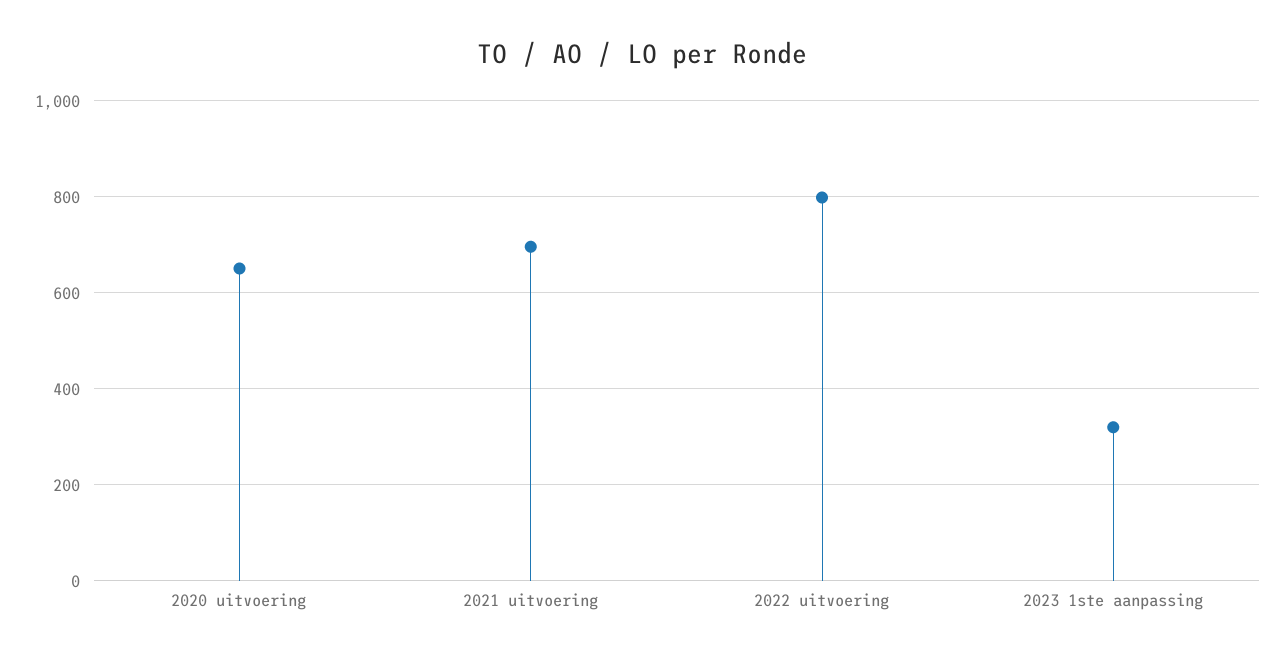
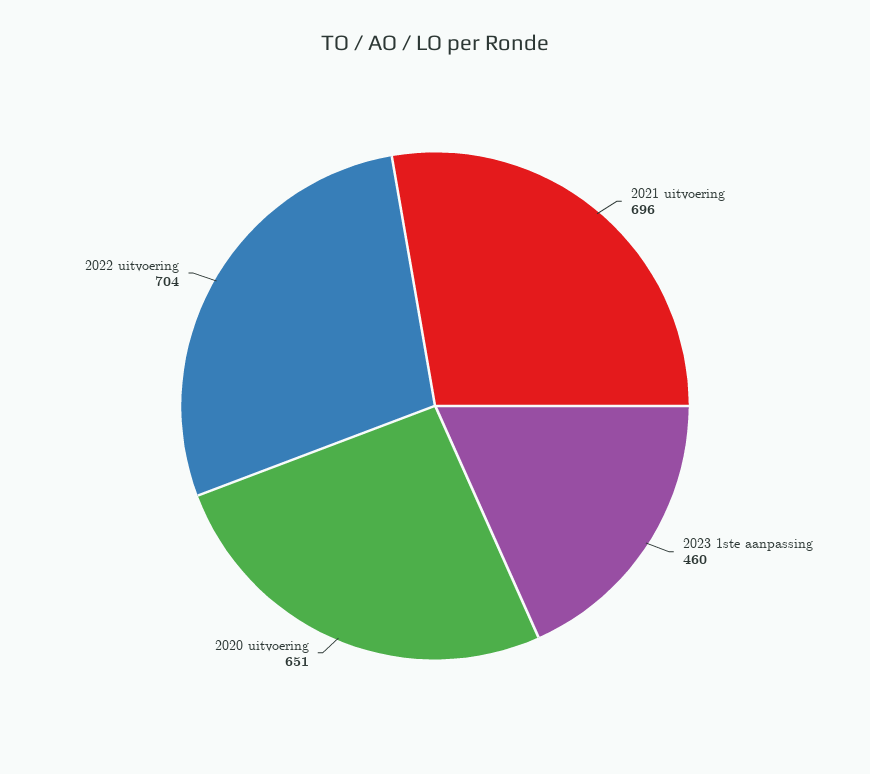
  {
    "2020 uitvoering": 651,
    "2021 uitvoering": 696,
-   "2022 uitvoering": 800,
+   "2022 uitvoering": 704,
-   "2023 1ste aanpassing": 320
+   "2023 1ste aanpassing": 460
  }

